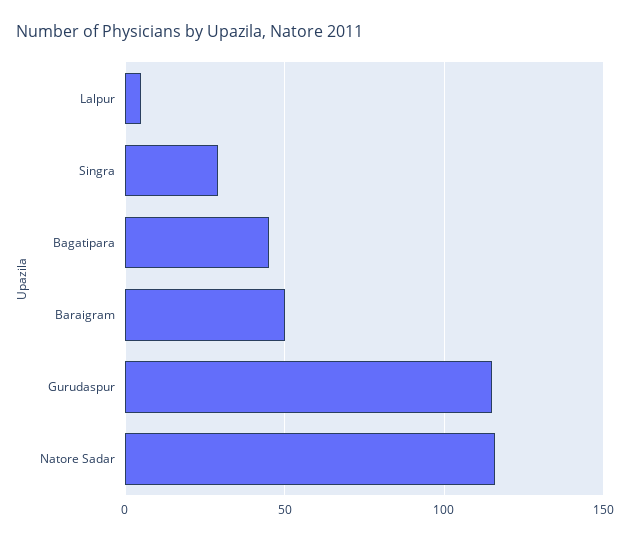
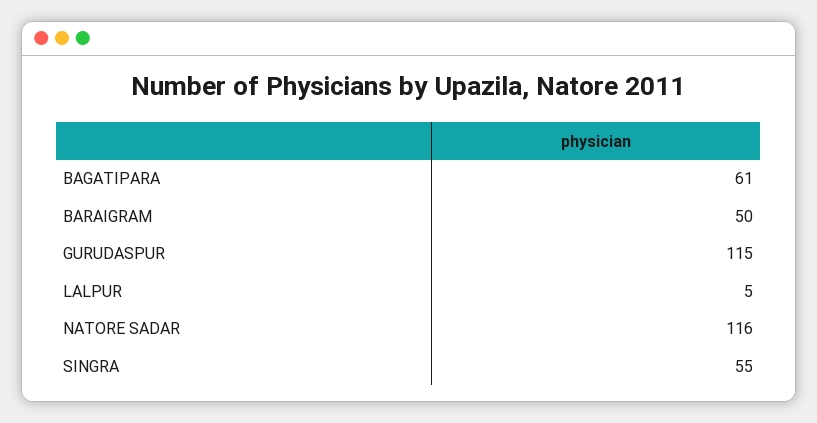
  {
    "Lalpur": 5,
-   "Singra": 30,
+   "Singra": 55,
-   "Bagatipara": 45,
+   "Bagatipara": 61,
    "Baraigram": 50,
    "Gurudaspur": 115,
    "Natore Sadar": 116
  }

